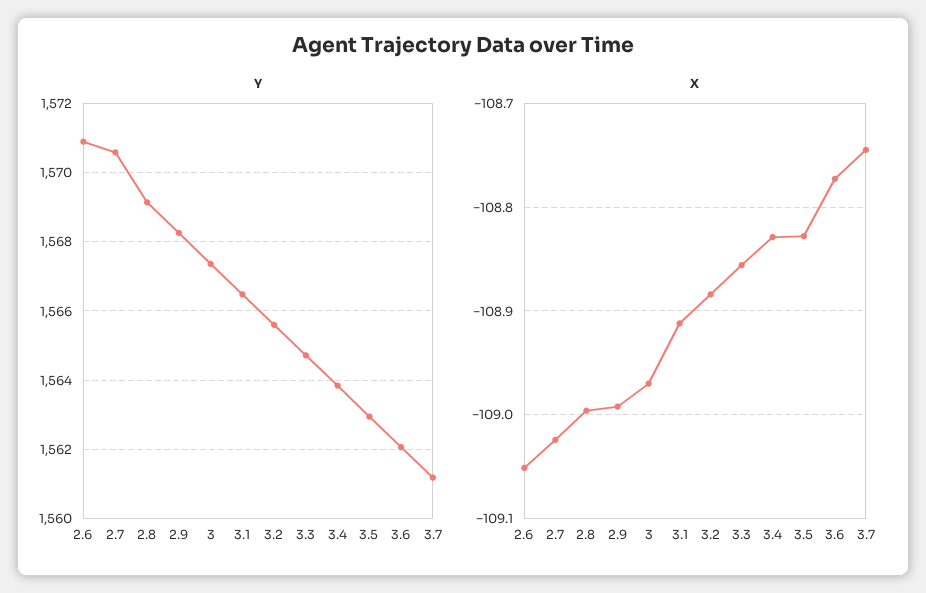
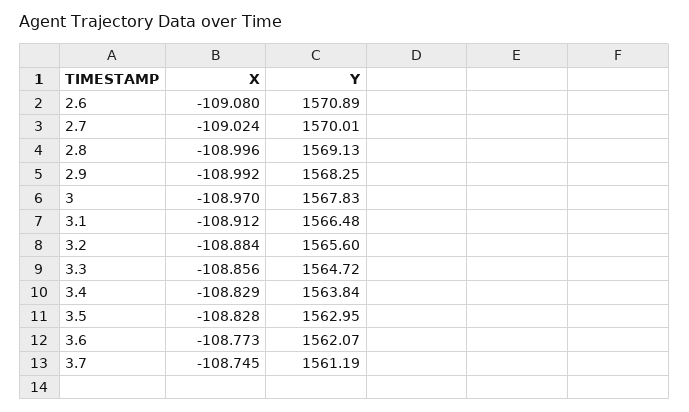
  {
    "Y": {
      "2.6": 1570.89,
-     "2.7": 1570.6,
+     "2.7": 1570.01,
      "2.8": 1569.13,
      "2.9": 1568.25,
-     "3": 1567.4,
+     "3": 1567.83,
      "3.1": 1566.48,
      "3.2": 1565.6,
      "3.3": 1564.72,
      "3.4": 1563.84,
      "3.5": 1562.95,
      "3.6": 1562.07,
      "3.7": 1561.19
    },
    "X": {
-     "2.6": -109.05,
+     "2.6": -109.08,
      "2.7": -109.024,
      "2.8": -108.996,
      "2.9": -108.992,
      "3": -108.97,
      "3.1": -108.912,
      "3.2": -108.884,
      "3.3": -108.856,
      "3.4": -108.829,
      "3.5": -108.828,
      "3.6": -108.773,
      "3.7": -108.745
    }
  }

